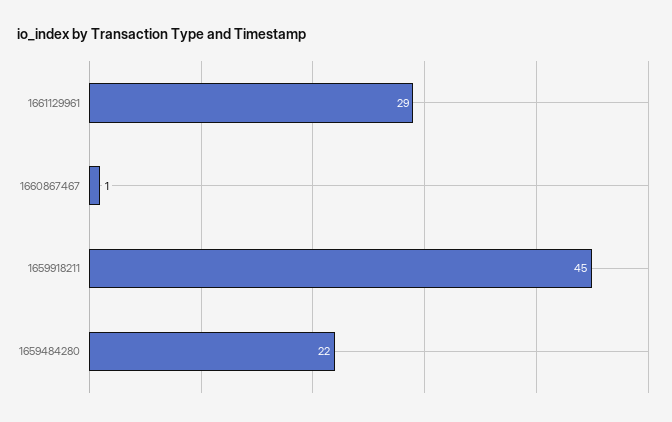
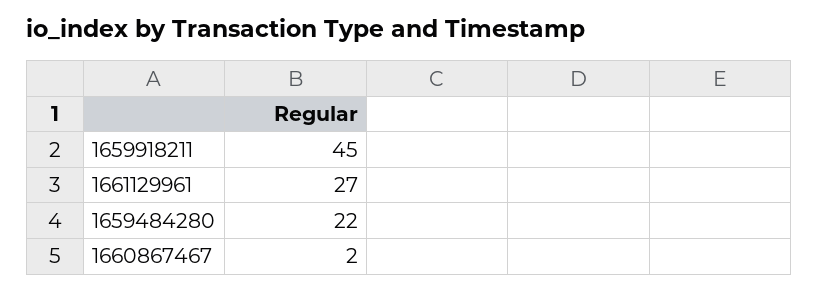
  {
-   "1661129961": 29,
+   "1661129961": 27,
-   "1660867467": 1,
+   "1660867467": 2,
    "1659918211": 45,
    "1659484280": 22
  }

